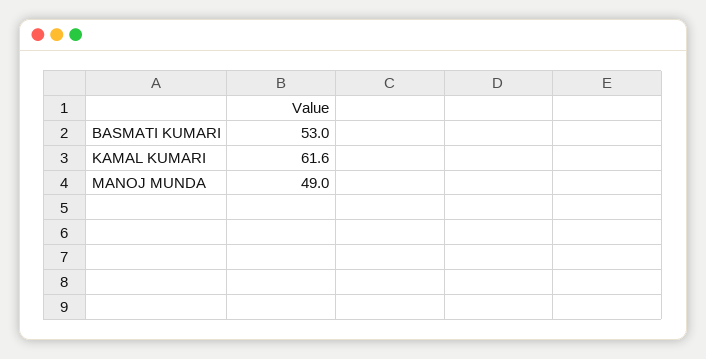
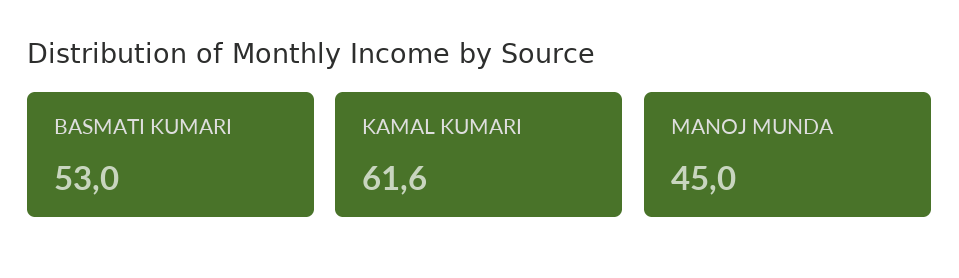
  {
    "BASMATI KUMARI": 53,
    "KAMAL KUMARI": 61.6,
-   "MANOJ MUNDA": 49
+   "MANOJ MUNDA": 45
  }

